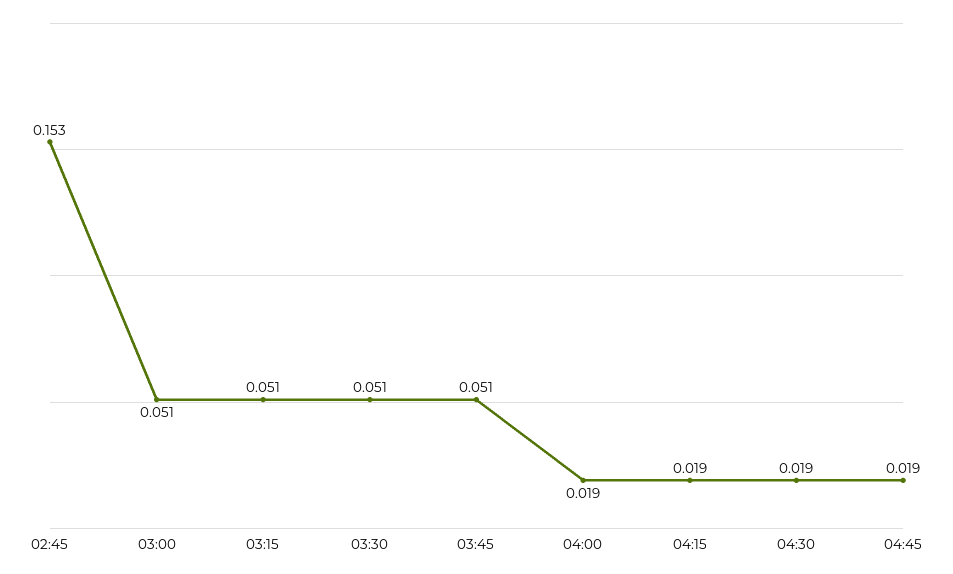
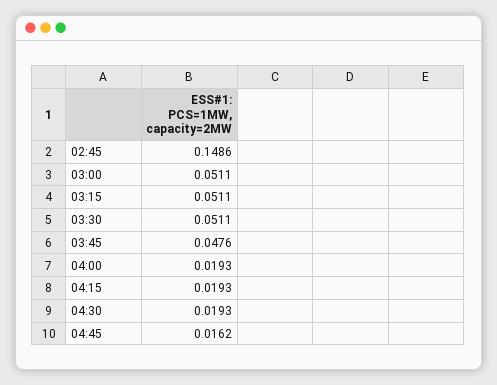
  {
-   "02:45": 0.153,
+   "02:45": 0.1486,
    "03:00": 0.0511,
    "03:15": 0.0511,
    "03:30": 0.0511,
-   "03:45": 0.051,
+   "03:45": 0.0476,
    "04:00": 0.0193,
    "04:15": 0.0193,
    "04:30": 0.0193,
-   "04:45": 0.019
+   "04:45": 0.0162
  }

